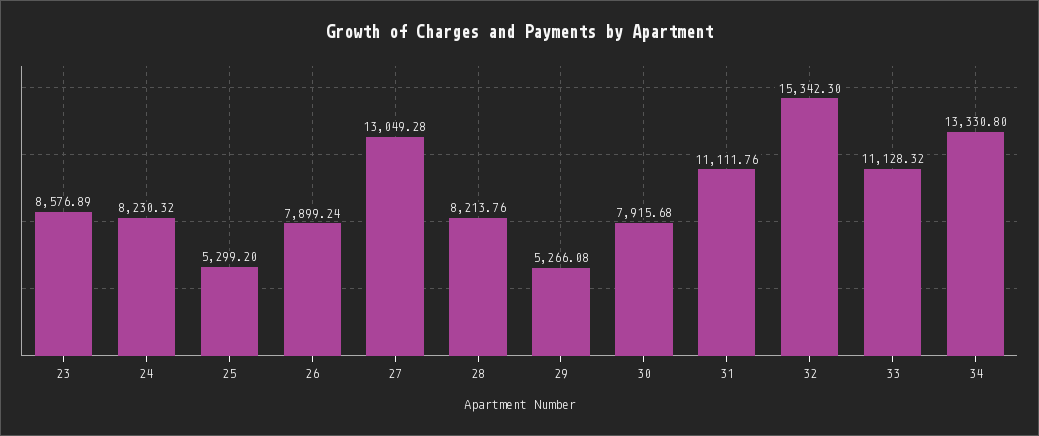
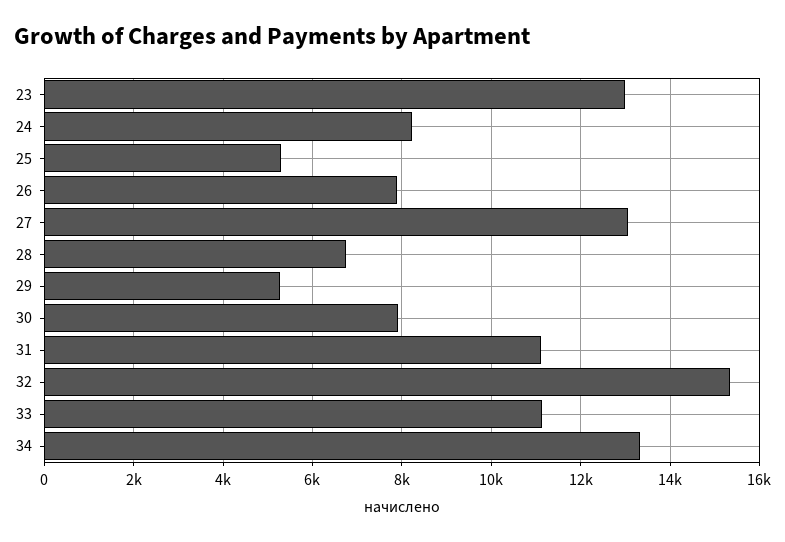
  {
-   "23": 8576.89,
+   "23": 13000,
    "24": 8230.32,
    "25": 5299.2,
    "26": 7899.24,
    "27": 13049.28,
-   "28": 8213.76,
+   "28": 6800,
    "29": 5266.08,
    "30": 7915.68,
    "31": 11111.76,
    "32": 15342.3,
    "33": 11128.32,
    "34": 13330.8
  }

